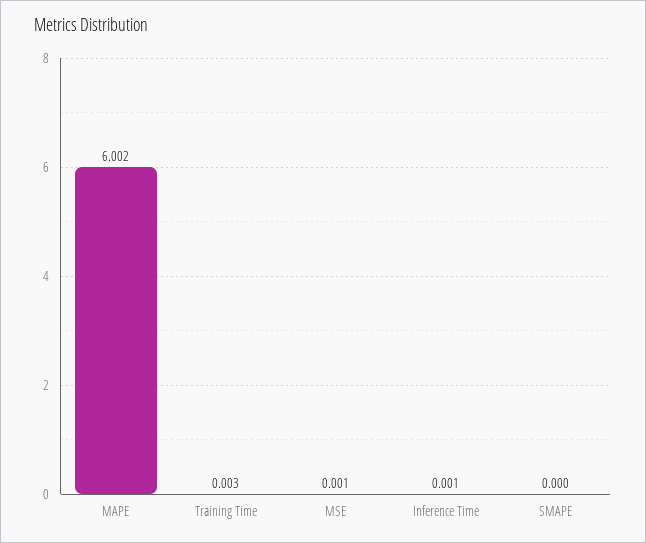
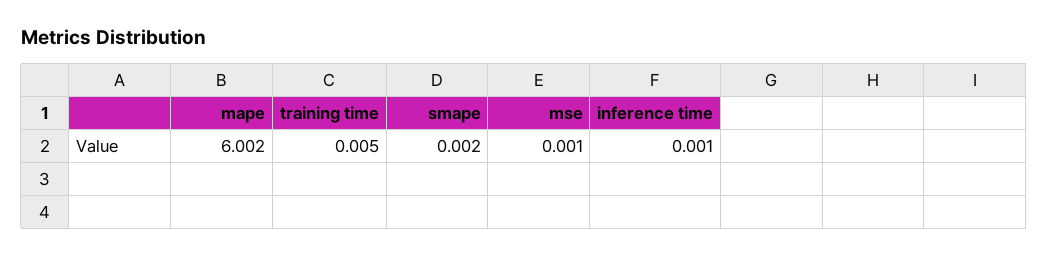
  {
    "MAPE": 6.002,
-   "Training Time": 0.003,
+   "Training Time": 0.005,
    "MSE": 0.001,
    "Inference Time": 0.001,
-   "SMAPE": 0
+   "SMAPE": 0.002
  }

